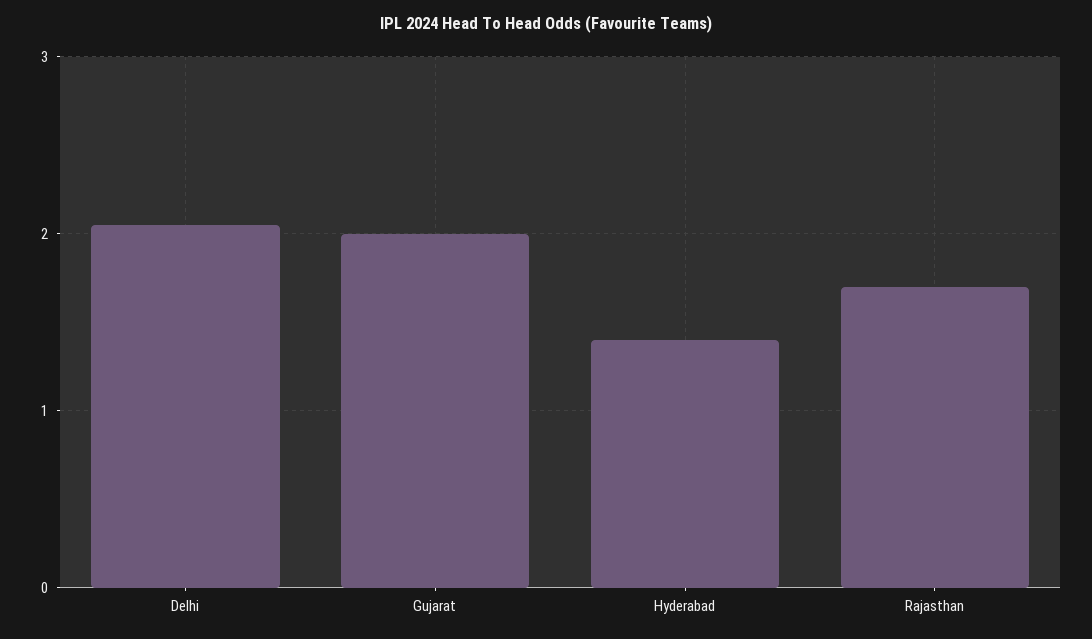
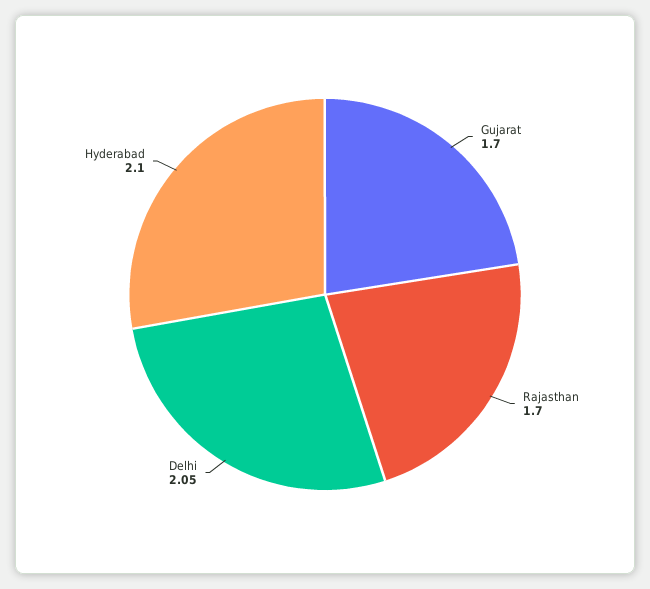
  {
    "Delhi": 2.05,
-   "Gujarat": 2,
+   "Gujarat": 1.7,
-   "Hyderabad": 1.4,
+   "Hyderabad": 2.1,
    "Rajasthan": 1.7
  }

